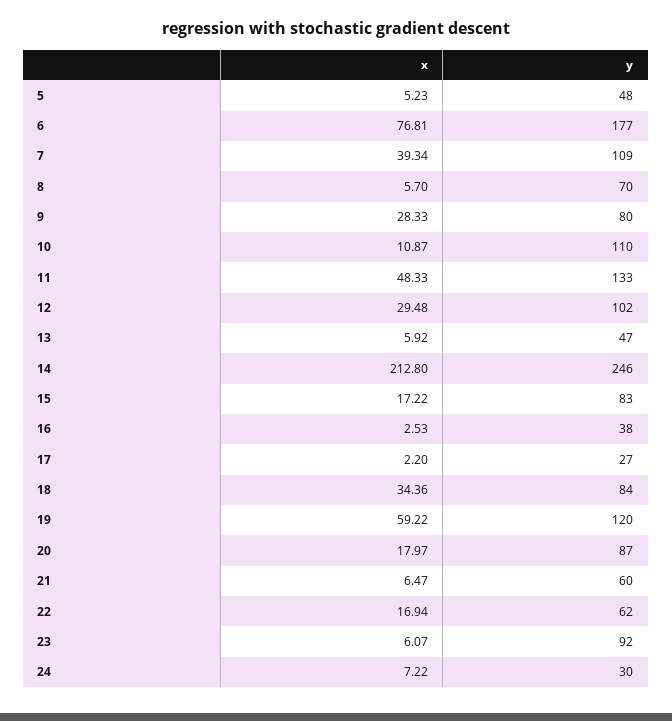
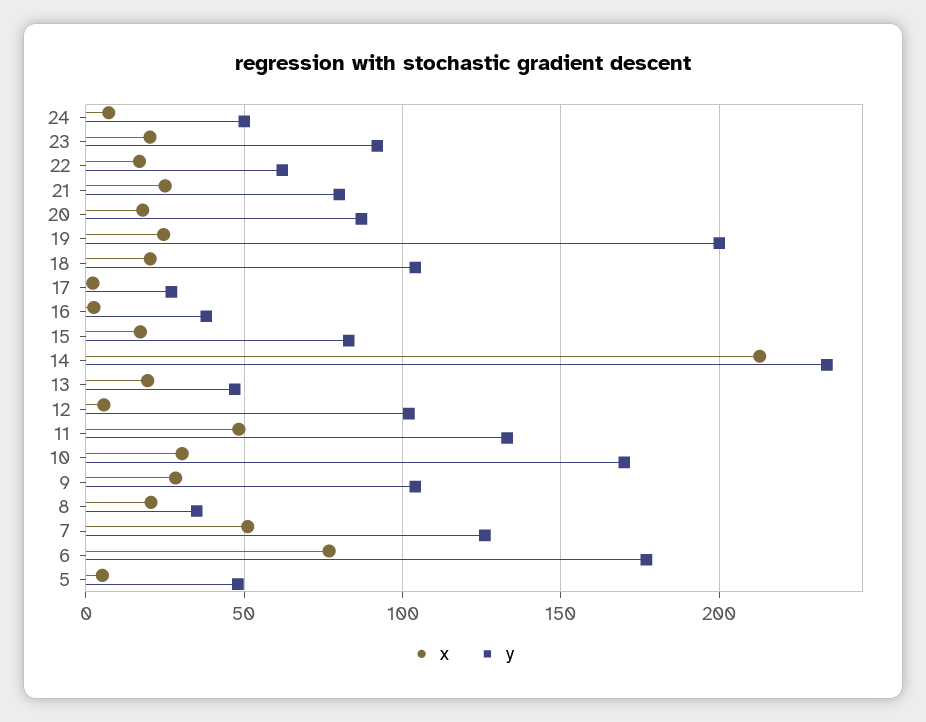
  {
    "x": {
      "5": 5.23,
      "6": 76.81,
-     "7": 39.34,
+     "7": 50,
-     "8": 5.7,
+     "8": 20,
      "9": 28.33,
-     "10": 10.87,
+     "10": 30,
      "11": 48.33,
-     "12": 29.48,
+     "12": 5,
-     "13": 5.92,
+     "13": 20,
      "14": 212.8,
      "15": 17.22,
      "16": 2.53,
      "17": 2.2,
-     "18": 34.36,
+     "18": 20,
-     "19": 59.22,
+     "19": 25,
      "20": 17.97,
-     "21": 6.47,
+     "21": 25,
      "22": 16.94,
-     "23": 6.07,
+     "23": 20,
      "24": 7.22
    },
    "y": {
      "5": 48,
      "6": 177,
-     "7": 109,
+     "7": 125,
-     "8": 70,
+     "8": 35,
-     "9": 80,
+     "9": 105,
-     "10": 110,
+     "10": 170,
      "11": 133,
      "12": 102,
      "13": 47,
-     "14": 246,
+     "14": 235,
      "15": 83,
      "16": 38,
      "17": 27,
-     "18": 84,
+     "18": 105,
-     "19": 120,
+     "19": 200,
      "20": 87,
-     "21": 60,
+     "21": 80,
      "22": 62,
      "23": 92,
-     "24": 30
+     "24": 50
    }
  }

